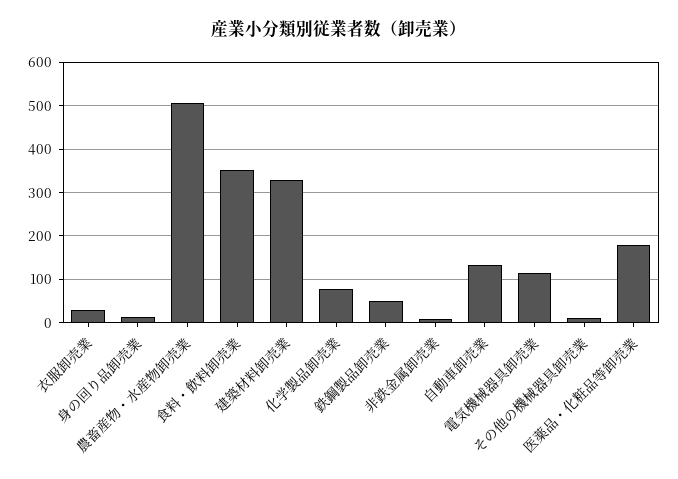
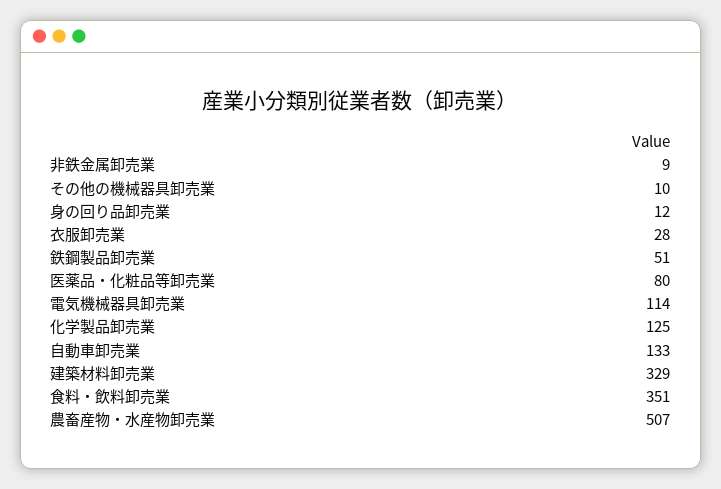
  {
    "衣服卸売業": 28,
    "身の回り品卸売業": 12,
    "農畜産物・水産物卸売業": 507,
    "食料・飲料卸売業": 351,
    "建築材料卸売業": 329,
-   "化学製品卸売業": 80,
+   "化学製品卸売業": 125,
    "鉄鋼製品卸売業": 51,
    "非鉄金属卸売業": 9,
    "自動車卸売業": 133,
    "電気機械器具卸売業": 114,
    "その他の機械器具卸売業": 10,
-   "医薬品・化粧品等卸売業": 180
+   "医薬品・化粧品等卸売業": 80
  }

